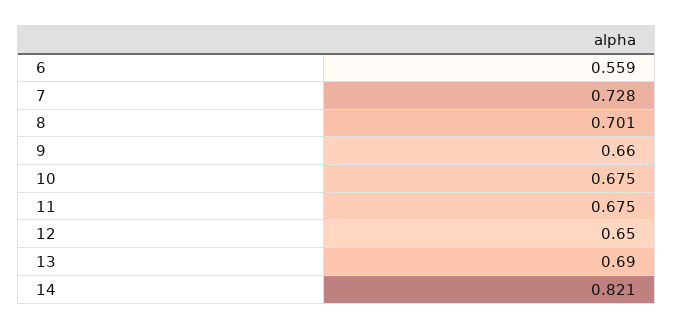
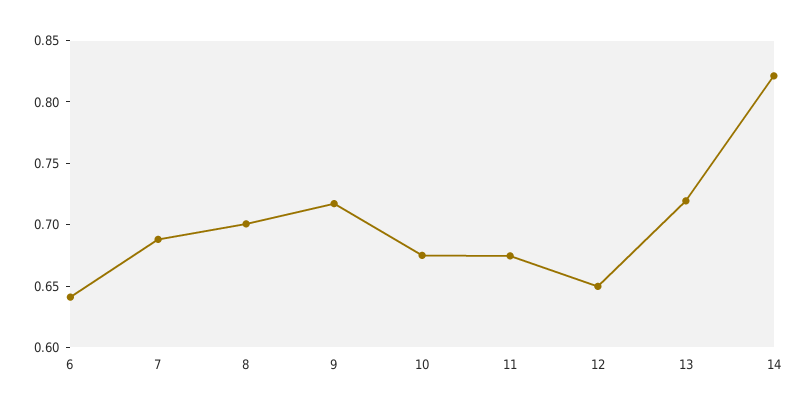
  {
-   "6": 0.559,
+   "6": 0.64,
-   "7": 0.728,
+   "7": 0.69,
    "8": 0.701,
-   "9": 0.66,
+   "9": 0.72,
    "10": 0.675,
    "11": 0.675,
    "12": 0.65,
-   "13": 0.69,
+   "13": 0.72,
    "14": 0.821
  }

